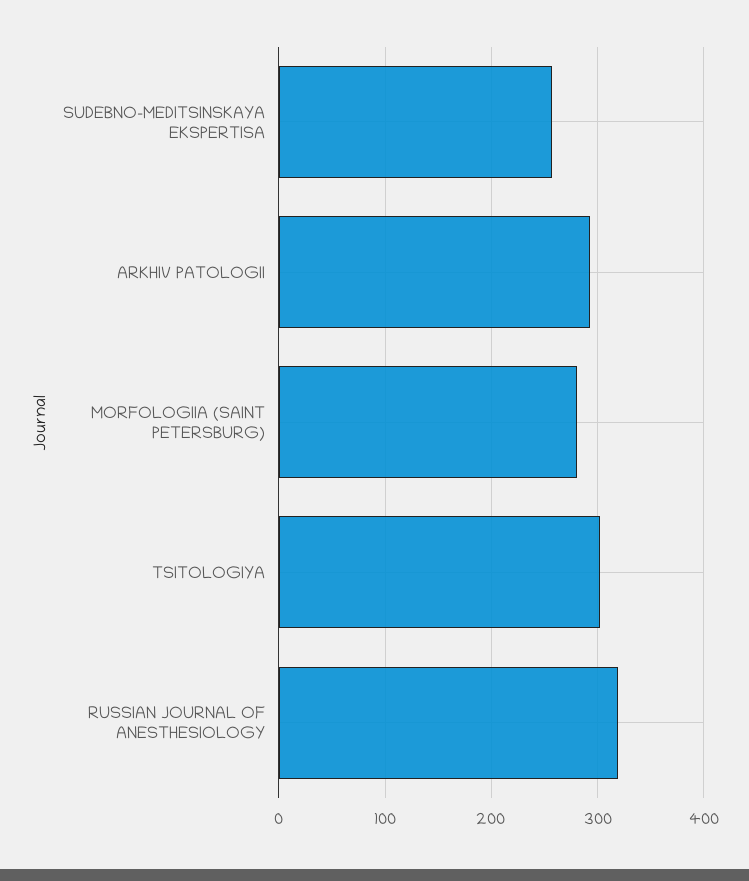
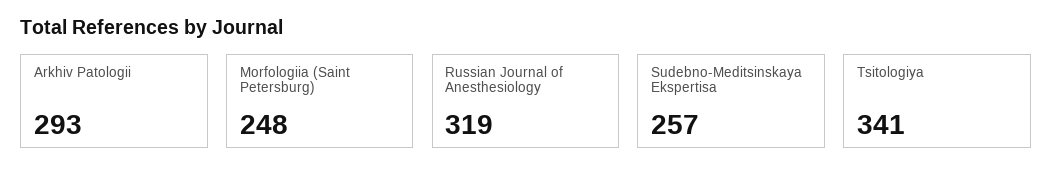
  {
    "SUDEBNO-MEDITSINSKAYA EKSPERTISA": 257,
    "ARKHIV PATOLOGII": 293,
-   "MORFOLOGIIA (SAINT PETERSBURG)": 280,
+   "MORFOLOGIIA (SAINT PETERSBURG)": 248,
-   "TSITOLOGIYA": 300,
+   "TSITOLOGIYA": 341,
    "RUSSIAN JOURNAL OF ANESTHESIOLOGY": 319
  }

